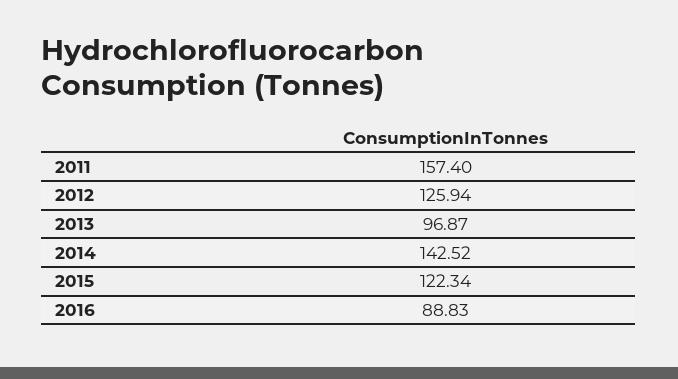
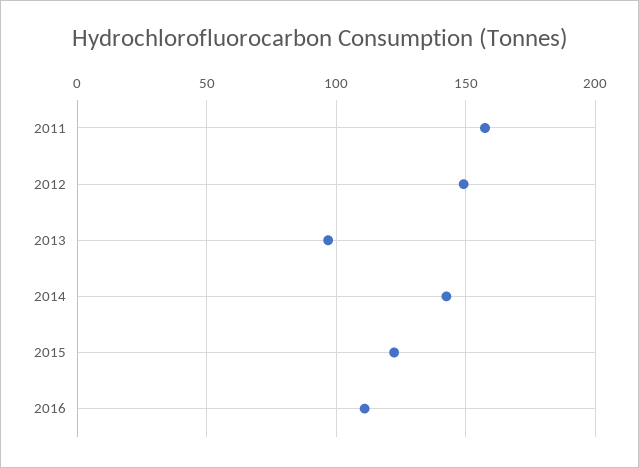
  {
    "2011": 157.4,
-   "2012": 125.94,
+   "2012": 150,
    "2013": 96.87,
    "2014": 142.52,
    "2015": 122.34,
-   "2016": 88.83
+   "2016": 110
  }

